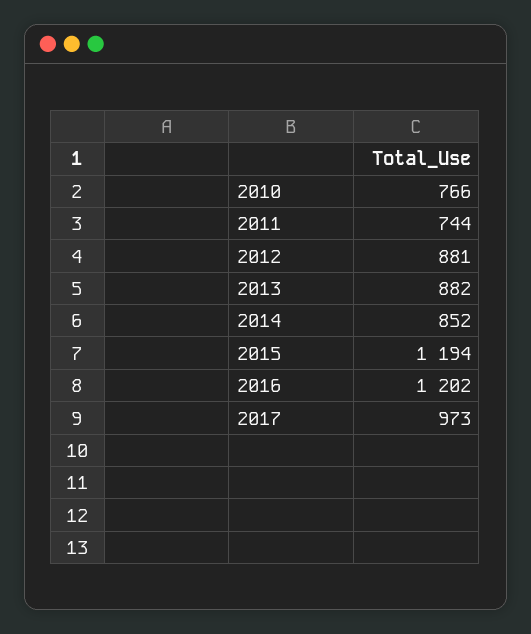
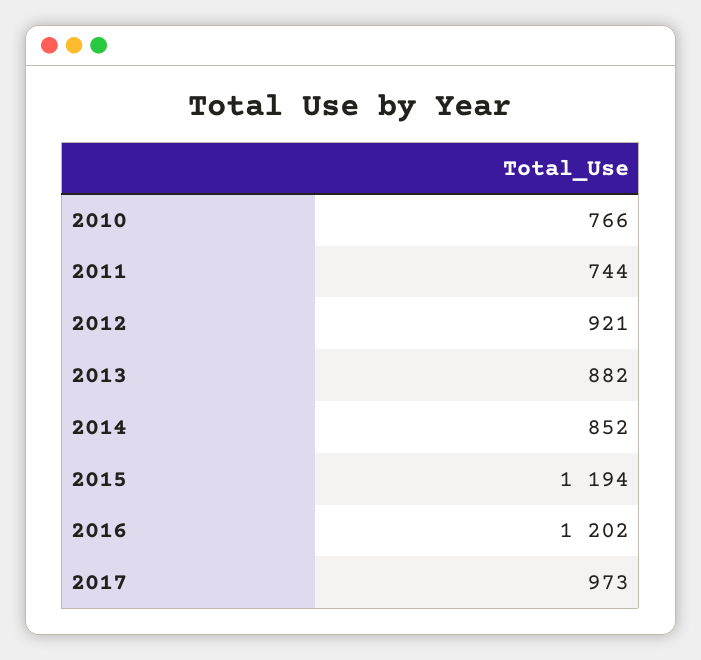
  {
    "2010": 766,
    "2011": 744,
-   "2012": 881,
+   "2012": 921,
    "2013": 882,
    "2014": 852,
    "2015": 1194,
    "2016": 1202,
    "2017": 973
  }

